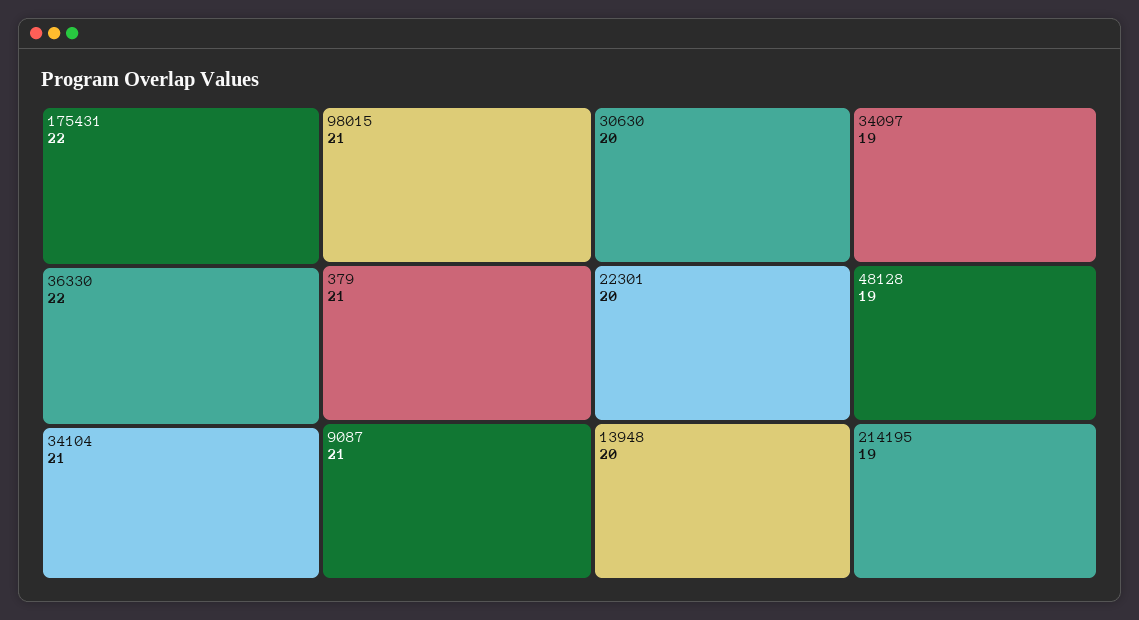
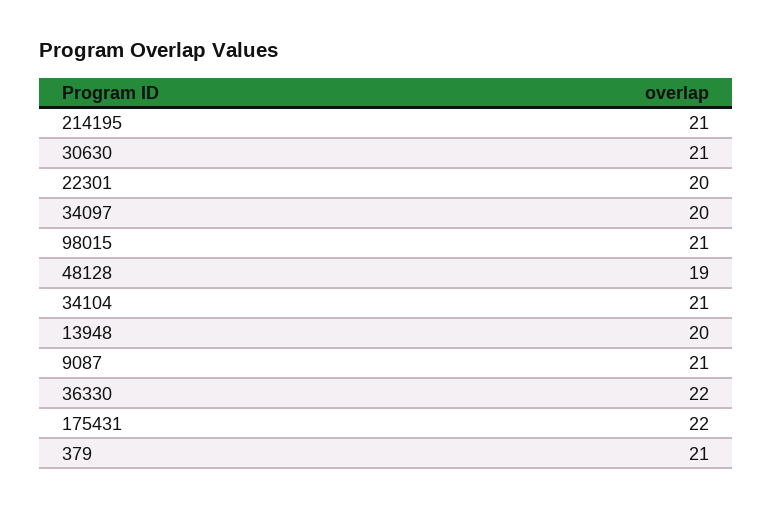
  {
    "175431": 22,
    "36330": 22,
    "34104": 21,
    "98015": 21,
    "379": 21,
    "9087": 21,
-   "30630": 20,
+   "30630": 21,
    "22301": 20,
    "13948": 20,
-   "34097": 19,
+   "34097": 20,
    "48128": 19,
-   "214195": 19
+   "214195": 21
  }

